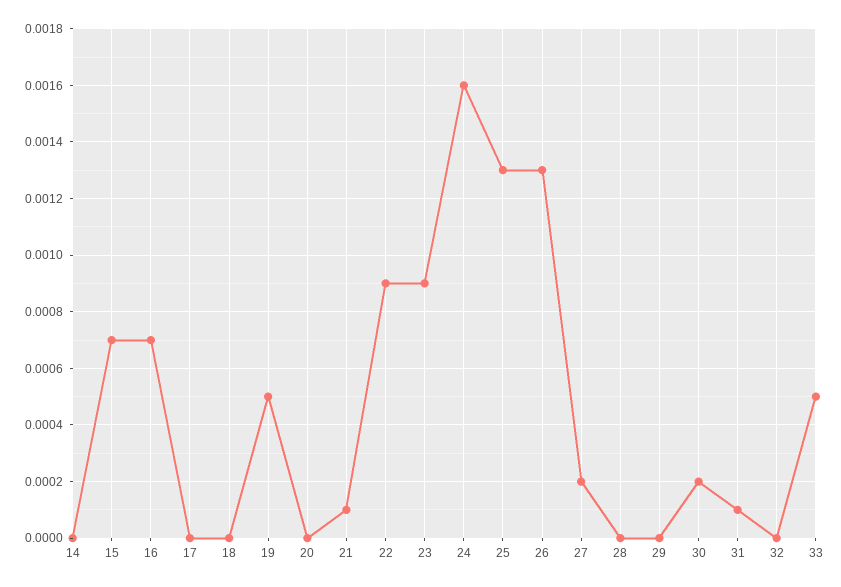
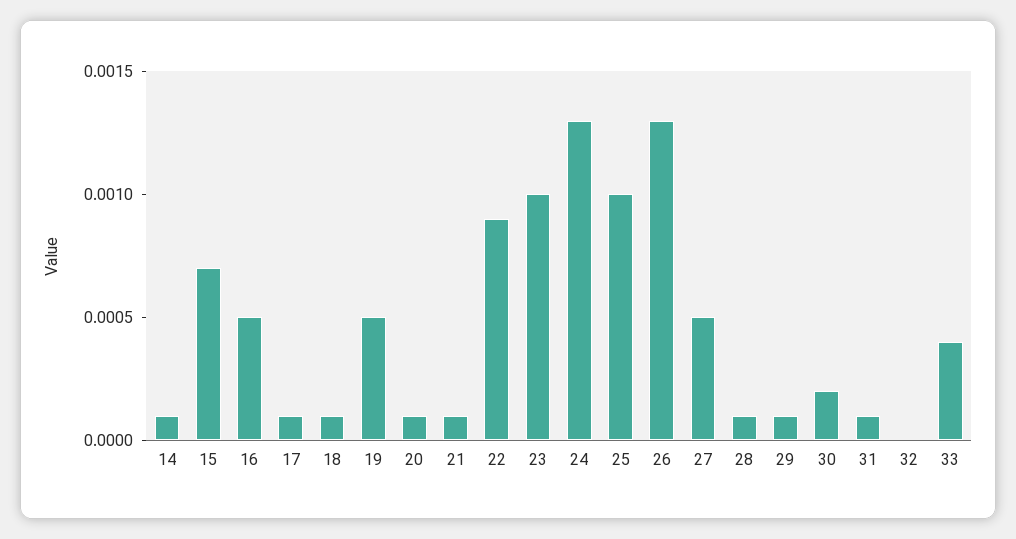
  {
-   "14": 0,
+   "14": 0.0001,
    "15": 0.0007,
-   "16": 0.0007,
+   "16": 0.0005,
-   "17": 0,
+   "17": 0.0001,
-   "18": 0,
+   "18": 0.0001,
    "19": 0.0005,
-   "20": 0,
+   "20": 0.0001,
    "21": 0.0001,
    "22": 0.0009,
-   "23": 0.0009,
+   "23": 0.001,
-   "24": 0.0016,
+   "24": 0.0013,
-   "25": 0.0013,
+   "25": 0.001,
    "26": 0.0013,
-   "27": 0.0002,
+   "27": 0.0005,
-   "28": 0,
+   "28": 0.0001,
-   "29": 0,
+   "29": 0.0001,
    "30": 0.0002,
    "31": 0.0001,
    "32": 0,
-   "33": 0.0005
+   "33": 0.0004
  }

